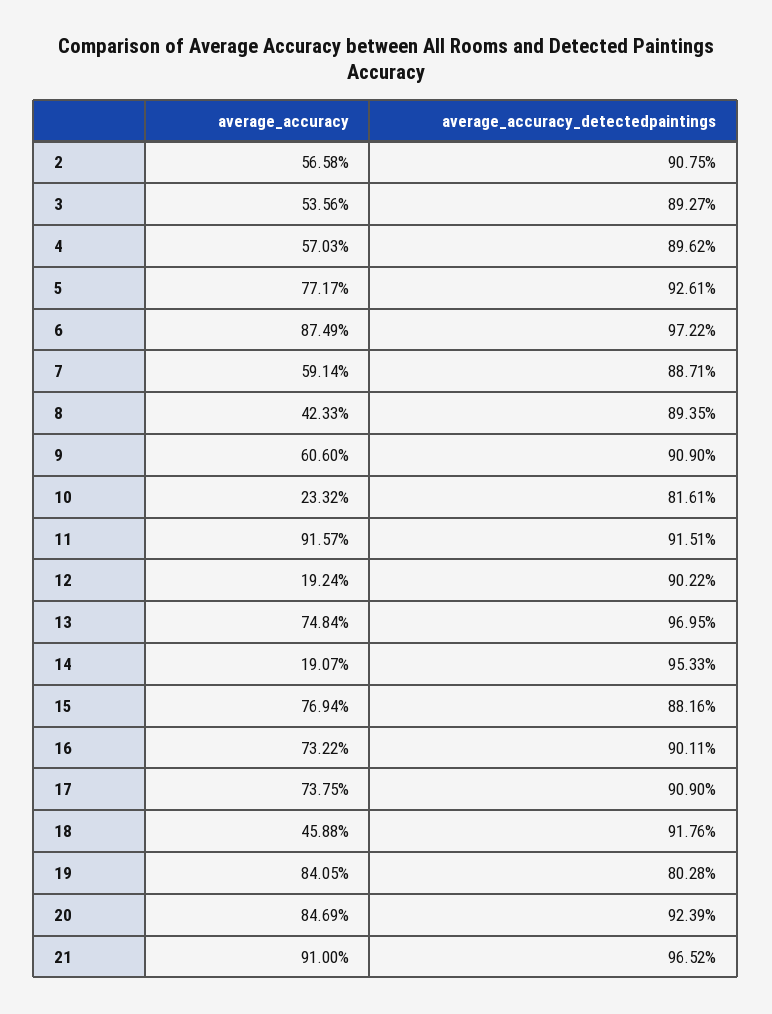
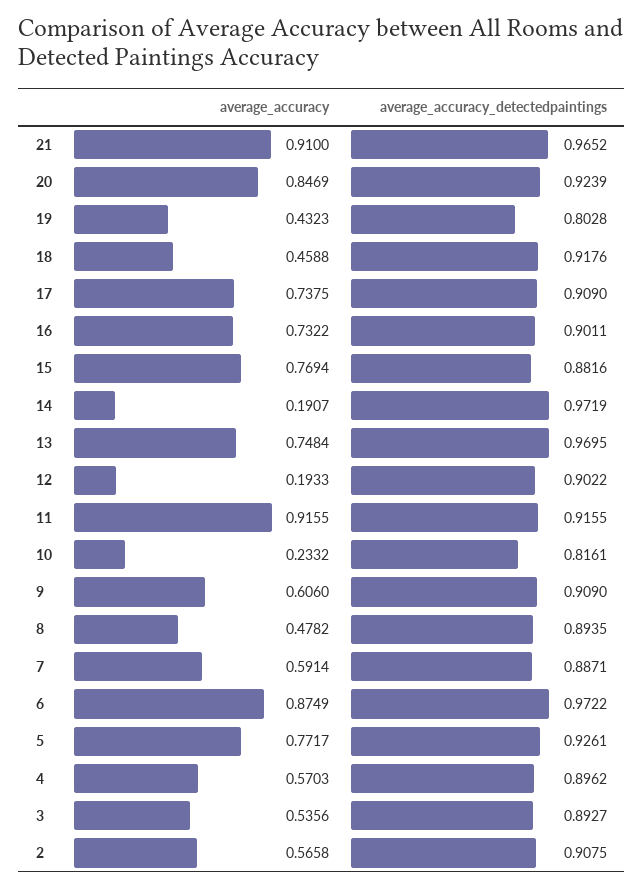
  {
    "average_accuracy": {
      "2": 0.5658,
      "3": 0.5356,
      "4": 0.5703,
      "5": 0.7717,
      "6": 0.8749,
      "7": 0.5914,
-     "8": 0.4233,
+     "8": 0.4782,
      "9": 0.606,
      "10": 0.2332,
-     "11": 0.9157,
+     "11": 0.9155,
-     "12": 0.1924,
+     "12": 0.1933,
      "13": 0.7484,
      "14": 0.1907,
      "15": 0.7694,
      "16": 0.7322,
      "17": 0.7375,
      "18": 0.4588,
-     "19": 0.8405,
+     "19": 0.4323,
      "20": 0.8469,
      "21": 0.91
    },
    "average_accuracy_detectedpaintings": {
      "2": 0.9075,
      "3": 0.8927,
      "4": 0.8962,
      "5": 0.9261,
      "6": 0.9722,
      "7": 0.8871,
      "8": 0.8935,
      "9": 0.909,
      "10": 0.8161,
-     "11": 0.9151,
+     "11": 0.9155,
      "12": 0.9022,
      "13": 0.9695,
-     "14": 0.9533,
+     "14": 0.9719,
      "15": 0.8816,
      "16": 0.9011,
      "17": 0.909,
      "18": 0.9176,
      "19": 0.8028,
      "20": 0.9239,
      "21": 0.9652
    }
  }

